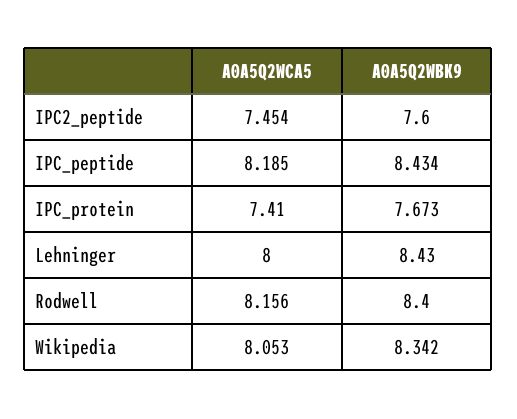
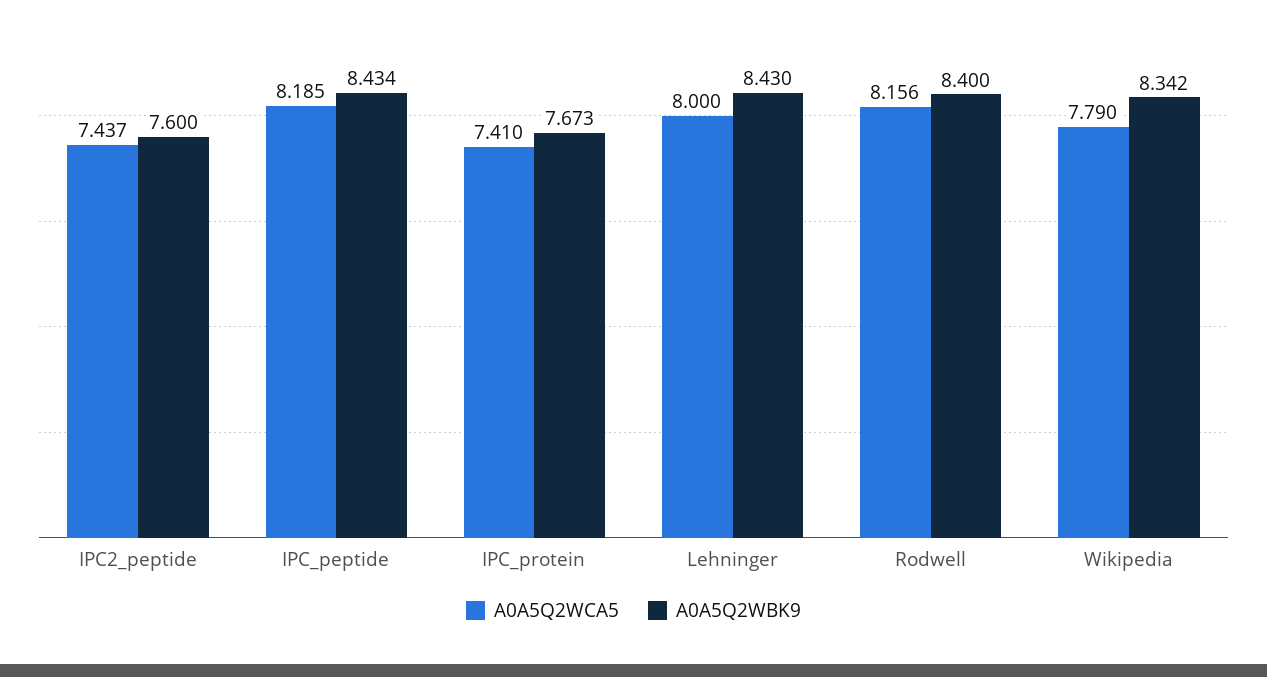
  {
    "A0A5Q2WCA5": {
-     "IPC2_peptide": 7.454,
+     "IPC2_peptide": 7.437,
      "IPC_peptide": 8.185,
      "IPC_protein": 7.41,
      "Lehninger": 8,
      "Rodwell": 8.156,
-     "Wikipedia": 8.053
+     "Wikipedia": 7.79
    },
    "A0A5Q2WBK9": {
      "IPC2_peptide": 7.6,
      "IPC_peptide": 8.434,
      "IPC_protein": 7.673,
      "Lehninger": 8.43,
      "Rodwell": 8.4,
      "Wikipedia": 8.342
    }
  }

